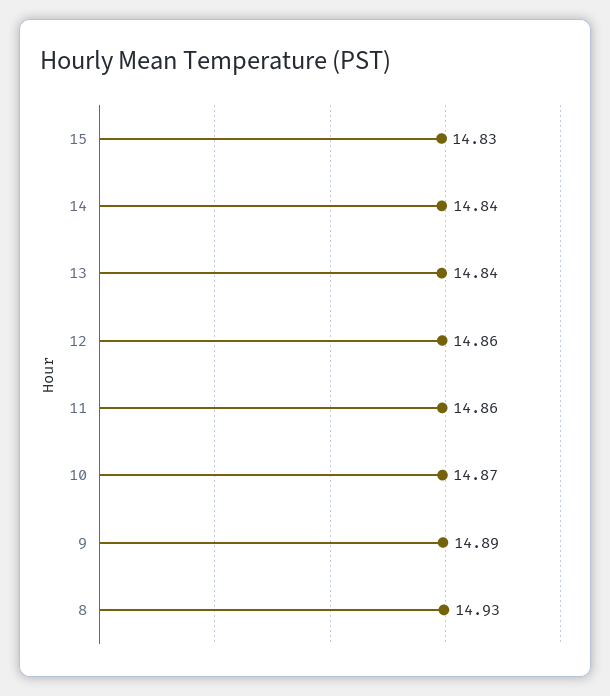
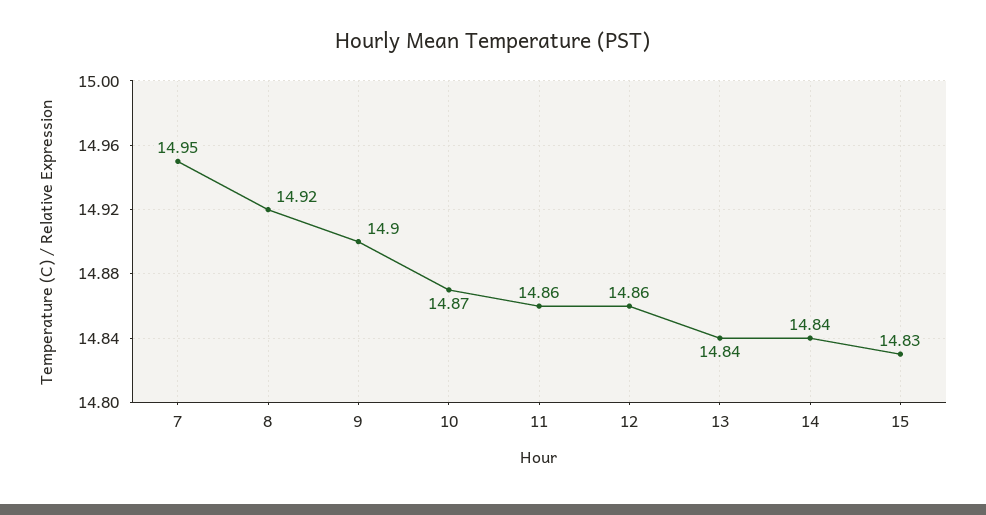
  {
    "15": 14.83,
    "14": 14.84,
    "13": 14.84,
    "12": 14.86,
    "11": 14.86,
    "10": 14.87,
-   "9": 14.89,
+   "9": 14.9,
-   "8": 14.93
+   "8": 14.92,
+   "7": 14.95
  }

